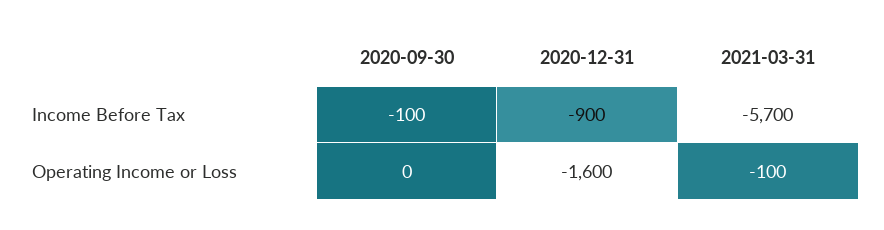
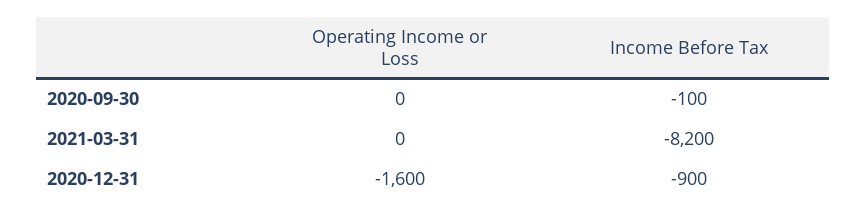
  {
    "2020-09-30": {
      "Income Before Tax": -100,
      "Operating Income or Loss": 0
    },
    "2020-12-31": {
      "Income Before Tax": -900,
      "Operating Income or Loss": -1600
    },
    "2021-03-31": {
-     "Income Before Tax": -5700,
+     "Income Before Tax": -8200,
-     "Operating Income or Loss": -100
+     "Operating Income or Loss": 0
    }
  }

